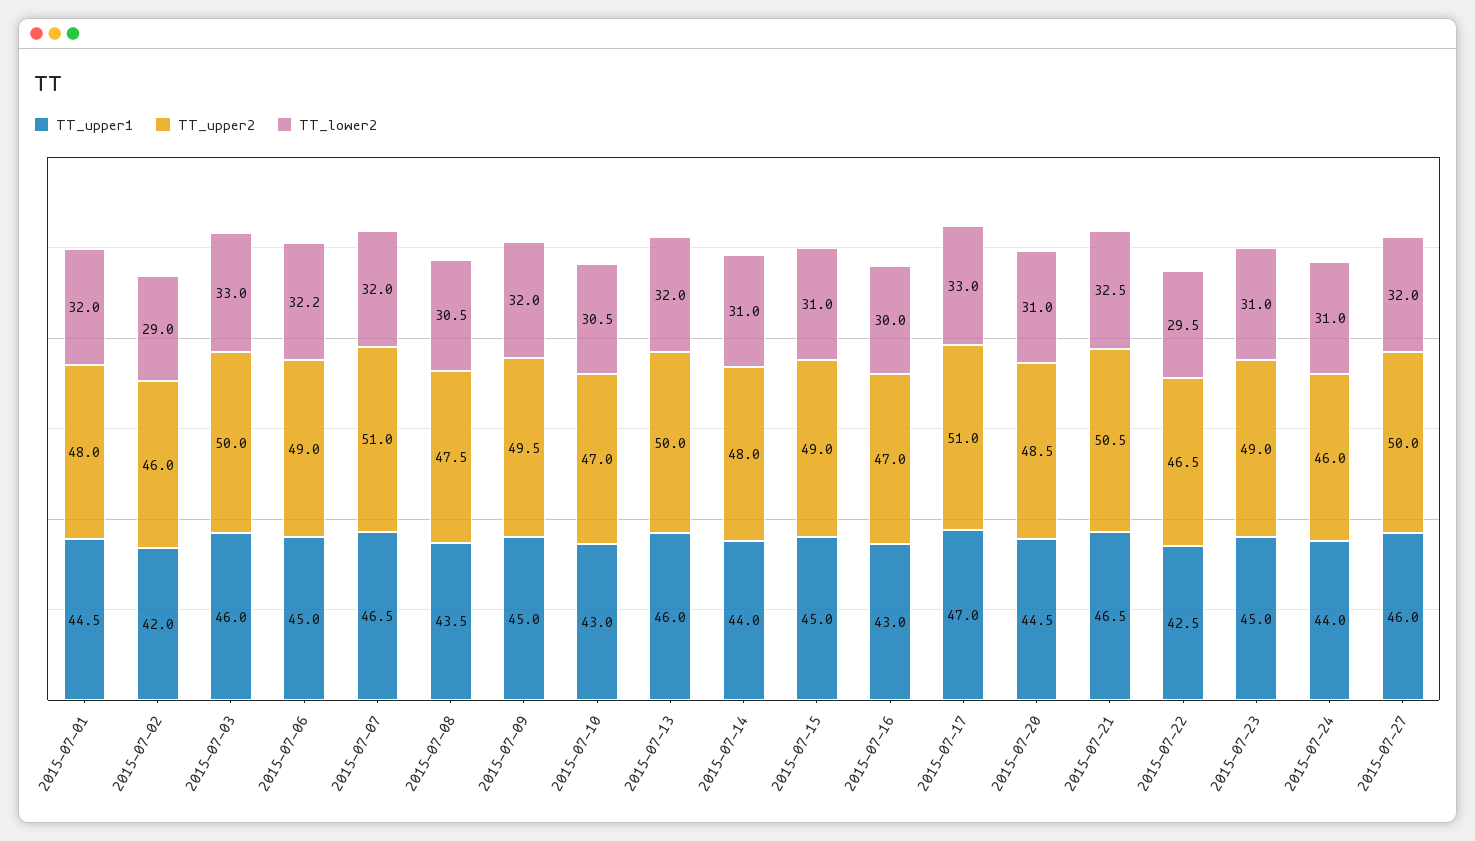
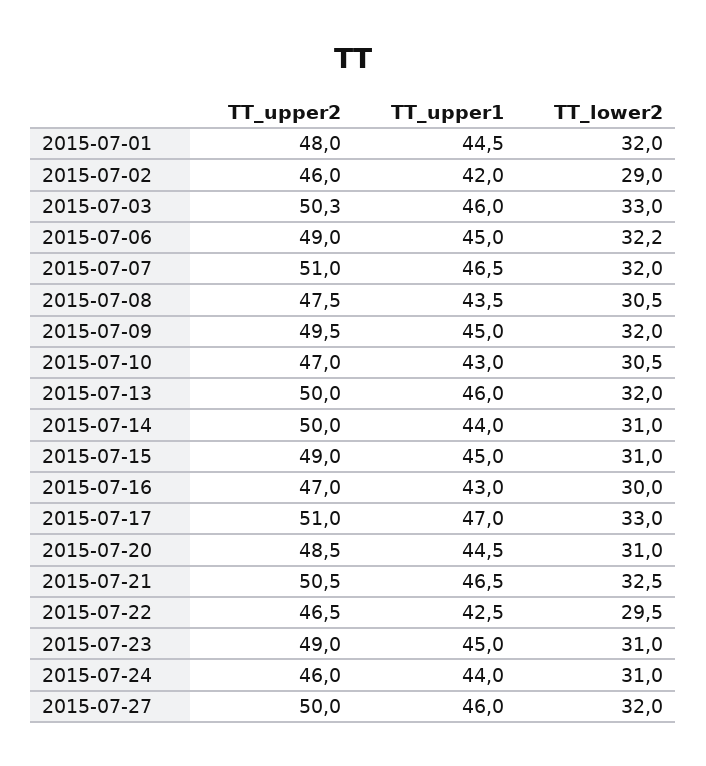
  {
    "TT_upper1": {
      "2015-07-01": 44.5,
      "2015-07-02": 42,
      "2015-07-03": 46,
      "2015-07-06": 45,
      "2015-07-07": 46.5,
      "2015-07-08": 43.5,
      "2015-07-09": 45,
      "2015-07-10": 43,
      "2015-07-13": 46,
      "2015-07-14": 44,
      "2015-07-15": 45,
      "2015-07-16": 43,
      "2015-07-17": 47,
      "2015-07-20": 44.5,
      "2015-07-21": 46.5,
      "2015-07-22": 42.5,
      "2015-07-23": 45,
      "2015-07-24": 44,
      "2015-07-27": 46
    },
    "TT_upper2": {
      "2015-07-01": 48,
      "2015-07-02": 46,
-     "2015-07-03": 50,
+     "2015-07-03": 50.3,
      "2015-07-06": 49,
      "2015-07-07": 51,
      "2015-07-08": 47.5,
      "2015-07-09": 49.5,
      "2015-07-10": 47,
      "2015-07-13": 50,
-     "2015-07-14": 48,
+     "2015-07-14": 50,
      "2015-07-15": 49,
      "2015-07-16": 47,
      "2015-07-17": 51,
      "2015-07-20": 48.5,
      "2015-07-21": 50.5,
      "2015-07-22": 46.5,
      "2015-07-23": 49,
      "2015-07-24": 46,
      "2015-07-27": 50
    },
    "TT_lower2": {
      "2015-07-01": 32,
      "2015-07-02": 29,
      "2015-07-03": 33,
      "2015-07-06": 32.2,
      "2015-07-07": 32,
      "2015-07-08": 30.5,
      "2015-07-09": 32,
      "2015-07-10": 30.5,
      "2015-07-13": 32,
      "2015-07-14": 31,
      "2015-07-15": 31,
      "2015-07-16": 30,
      "2015-07-17": 33,
      "2015-07-20": 31,
      "2015-07-21": 32.5,
      "2015-07-22": 29.5,
      "2015-07-23": 31,
      "2015-07-24": 31,
      "2015-07-27": 32
    }
  }

